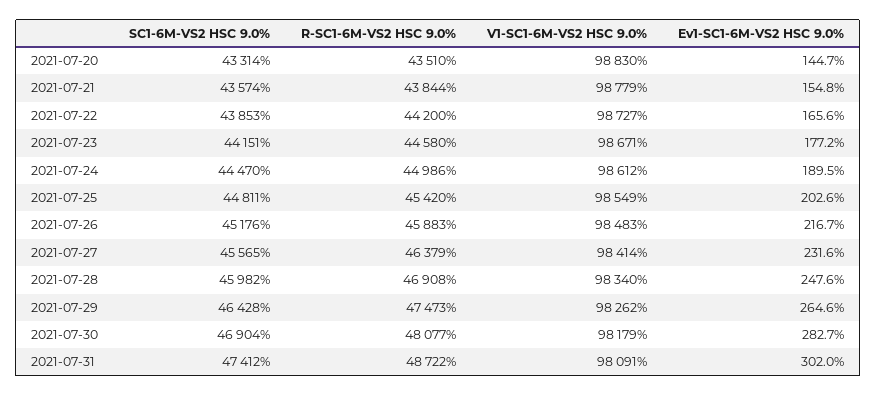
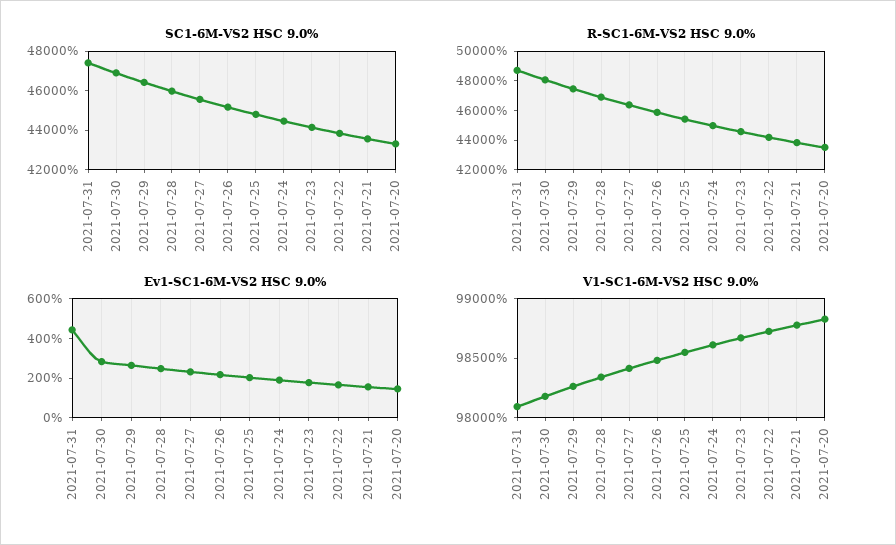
  {
    "SC1-6M-VS2 HSC 9.0%": {
      "2021-07-20": 43314,
      "2021-07-21": 43574,
      "2021-07-22": 43853,
      "2021-07-23": 44151,
      "2021-07-24": 44470,
      "2021-07-25": 44811,
      "2021-07-26": 45176,
      "2021-07-27": 45565,
      "2021-07-28": 45982,
      "2021-07-29": 46428,
      "2021-07-30": 46904,
      "2021-07-31": 47412
    },
    "R-SC1-6M-VS2 HSC 9.0%": {
      "2021-07-20": 43510,
      "2021-07-21": 43844,
      "2021-07-22": 44200,
      "2021-07-23": 44580,
      "2021-07-24": 44986,
      "2021-07-25": 45420,
      "2021-07-26": 45883,
      "2021-07-27": 46379,
      "2021-07-28": 46908,
      "2021-07-29": 47473,
      "2021-07-30": 48077,
      "2021-07-31": 48722
    },
    "V1-SC1-6M-VS2 HSC 9.0%": {
      "2021-07-20": 98830,
      "2021-07-21": 98779,
      "2021-07-22": 98727,
      "2021-07-23": 98671,
      "2021-07-24": 98612,
      "2021-07-25": 98549,
      "2021-07-26": 98483,
      "2021-07-27": 98414,
      "2021-07-28": 98340,
      "2021-07-29": 98262,
      "2021-07-30": 98179,
      "2021-07-31": 98091
    },
    "Ev1-SC1-6M-VS2 HSC 9.0%": {
      "2021-07-20": 144.7,
      "2021-07-21": 154.8,
      "2021-07-22": 165.6,
      "2021-07-23": 177.2,
      "2021-07-24": 189.5,
      "2021-07-25": 202.6,
      "2021-07-26": 216.7,
      "2021-07-27": 231.6,
      "2021-07-28": 247.6,
      "2021-07-29": 264.6,
      "2021-07-30": 282.7,
-     "2021-07-31": 302
+     "2021-07-31": 450
    }
  }

